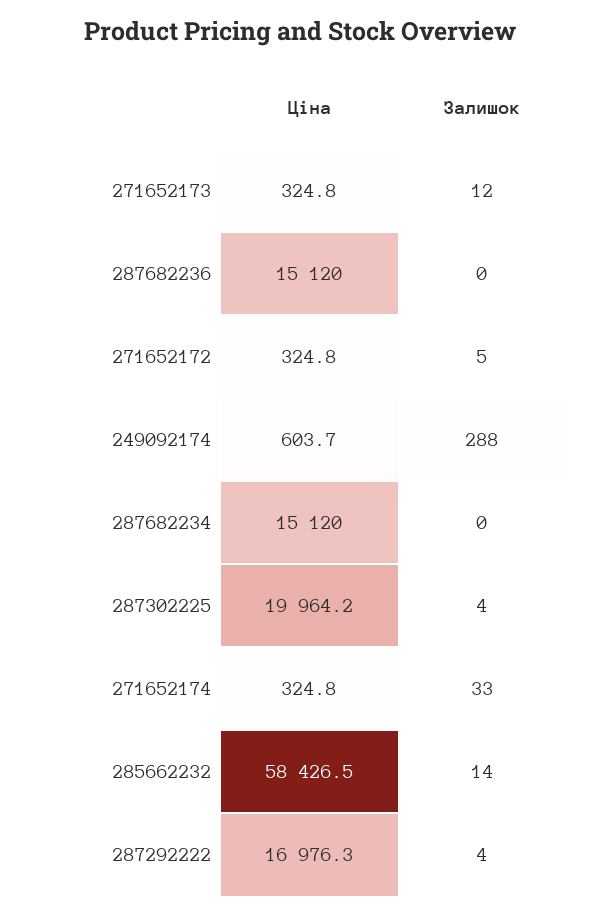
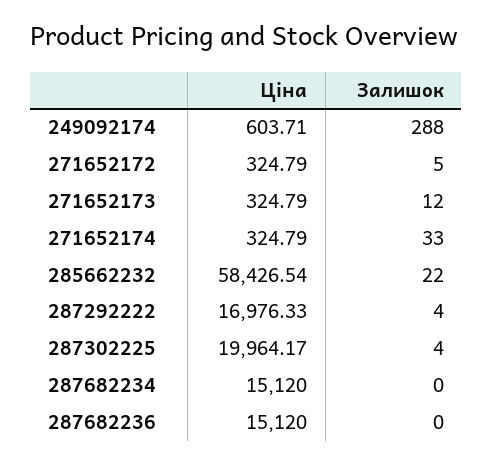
  {
    "Ціна": {
      "271652173": 324.79,
      "287682236": 15120,
      "271652172": 324.79,
      "249092174": 603.71,
      "287682234": 15120,
      "287302225": 19964.17,
      "271652174": 324.79,
      "285662232": 58426.54,
      "287292222": 16976.33
    },
    "Залишок": {
      "271652173": 12,
      "287682236": 0,
      "271652172": 5,
      "249092174": 288,
      "287682234": 0,
      "287302225": 4,
      "271652174": 33,
-     "285662232": 14,
+     "285662232": 22,
      "287292222": 4
    }
  }

